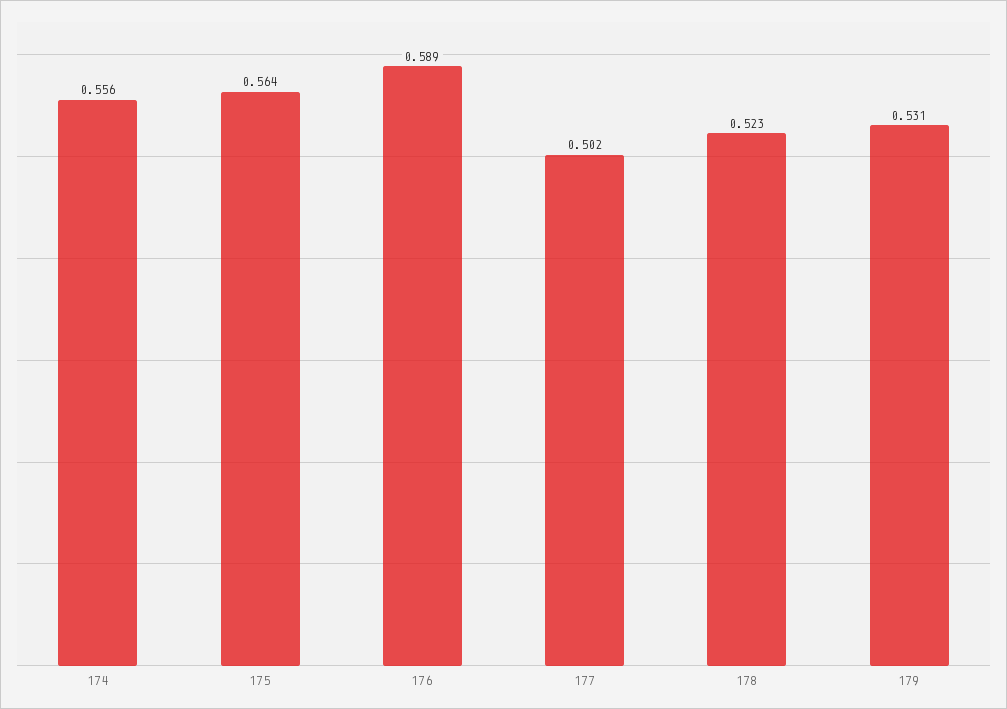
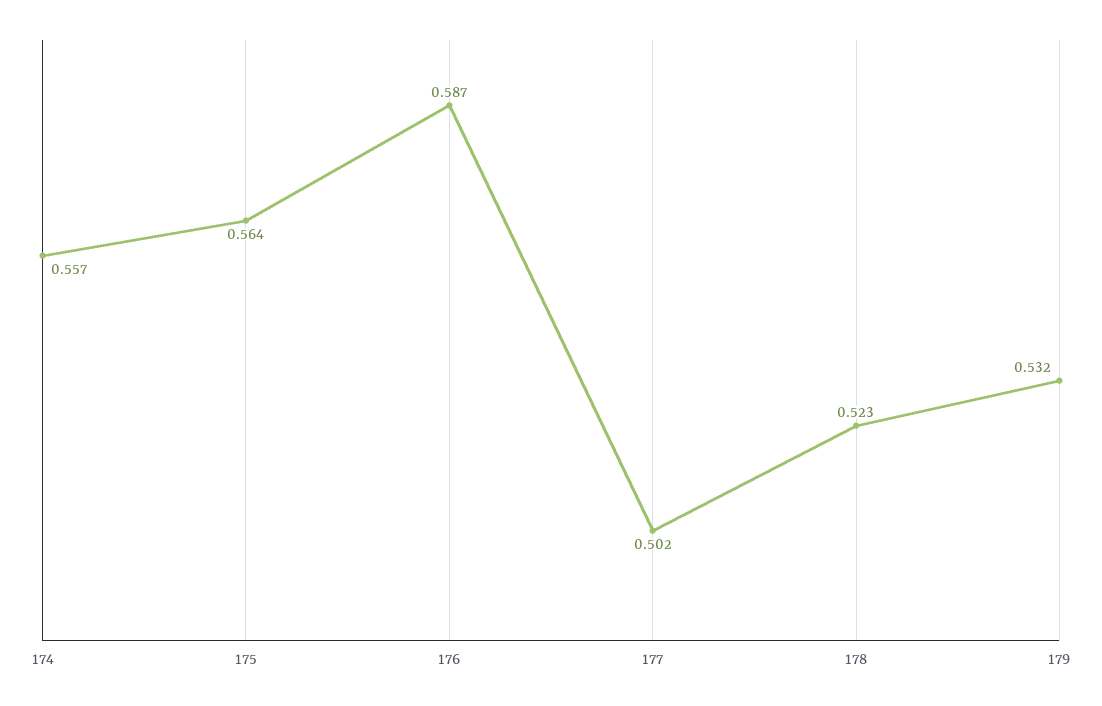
  {
-   "174": 0.556,
+   "174": 0.557,
    "175": 0.564,
-   "176": 0.589,
+   "176": 0.587,
    "177": 0.502,
    "178": 0.523,
-   "179": 0.531
+   "179": 0.532
  }

